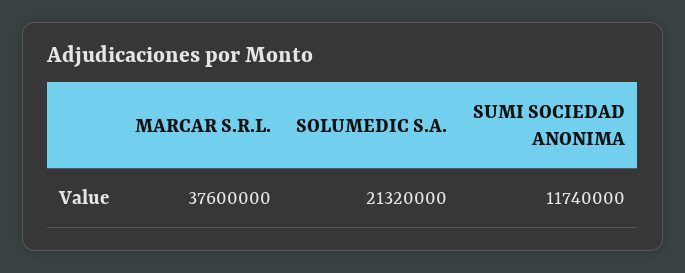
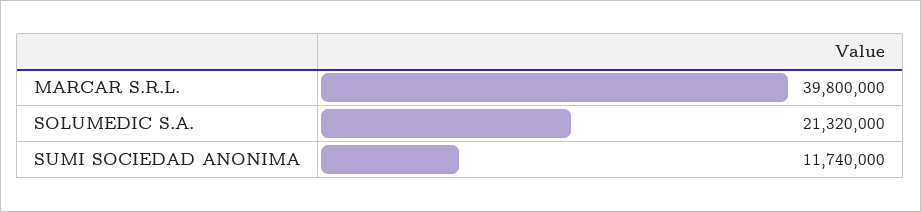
  {
-   "MARCAR S.R.L.": 37600000,
+   "MARCAR S.R.L.": 39800000,
    "SOLUMEDIC S.A.": 21320000,
    "SUMI SOCIEDAD ANONIMA": 11740000
  }

